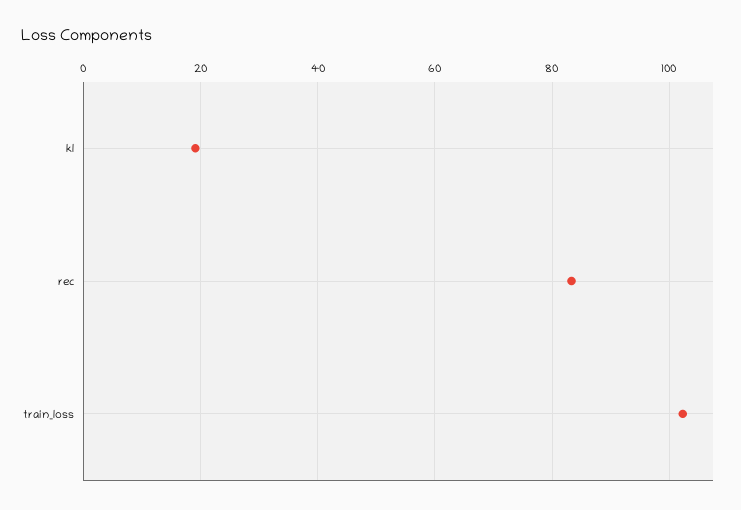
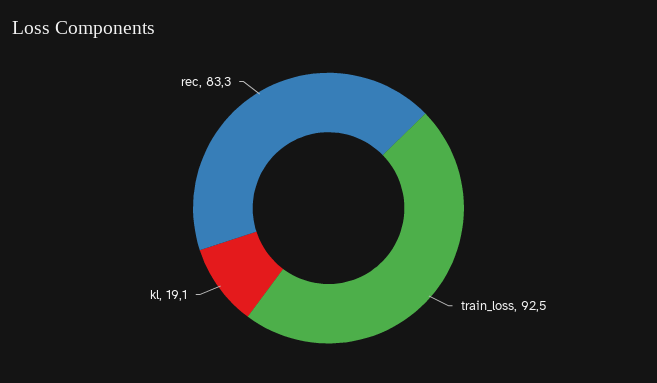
  {
    "kl": 19.1,
    "rec": 83.3,
-   "train_loss": 102
+   "train_loss": 92.5
  }

